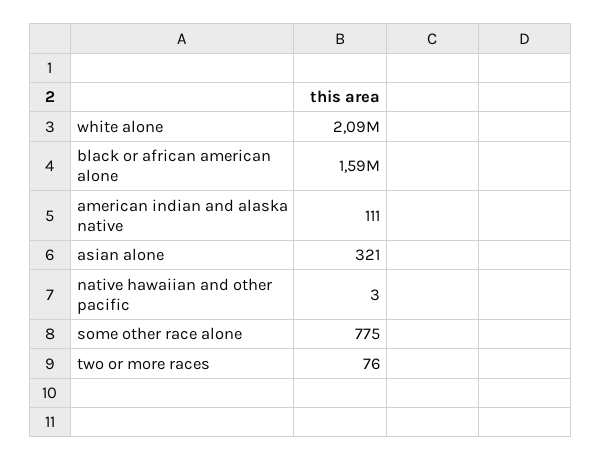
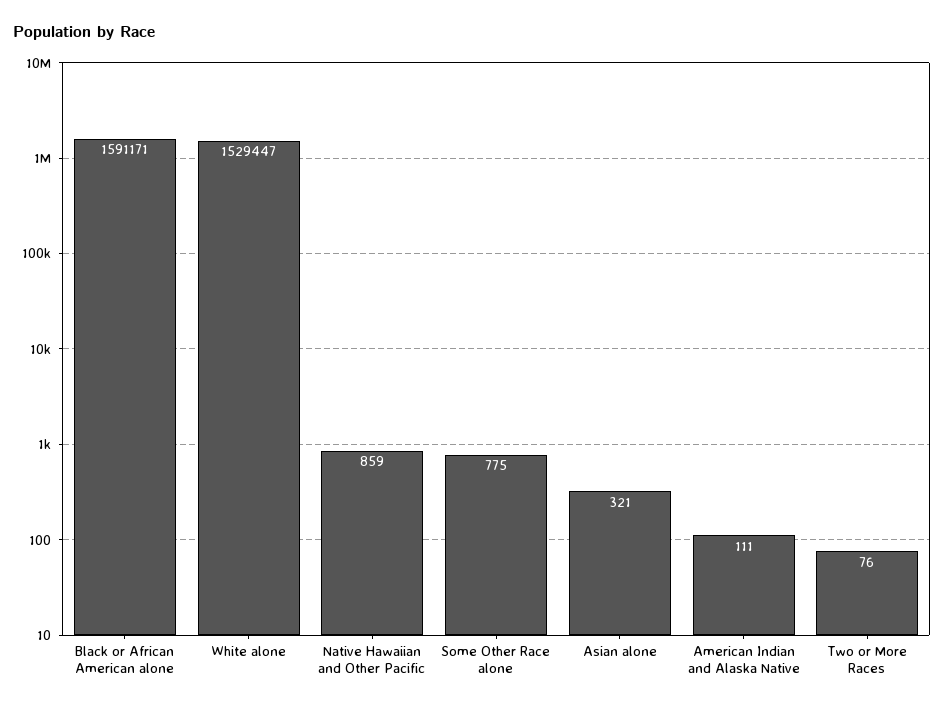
  {
-   "white alone": 2090000,
+   "white alone": 1529447,
    "black or african american alone": 1591171,
    "american indian and alaska native": 111,
    "asian alone": 321,
-   "native hawaiian and other pacific": 3,
+   "native hawaiian and other pacific": 859,
    "some other race alone": 775,
    "two or more races": 76
  }

